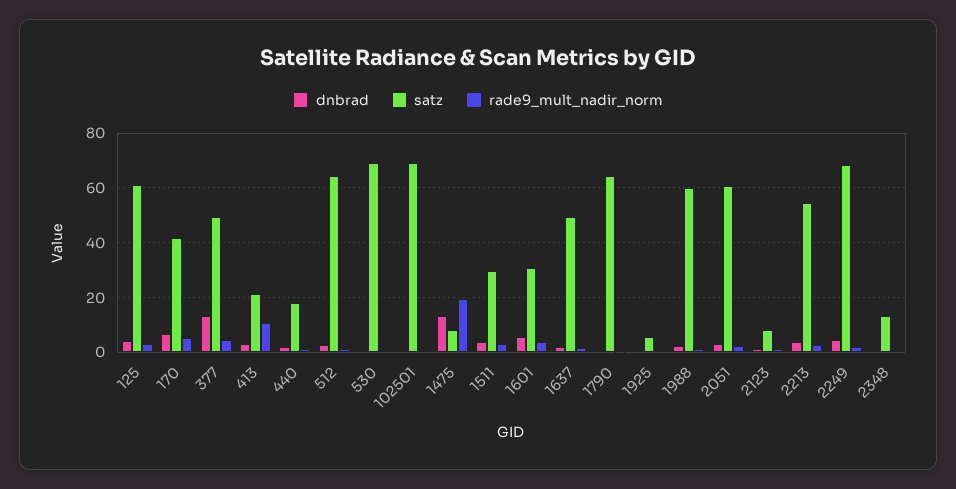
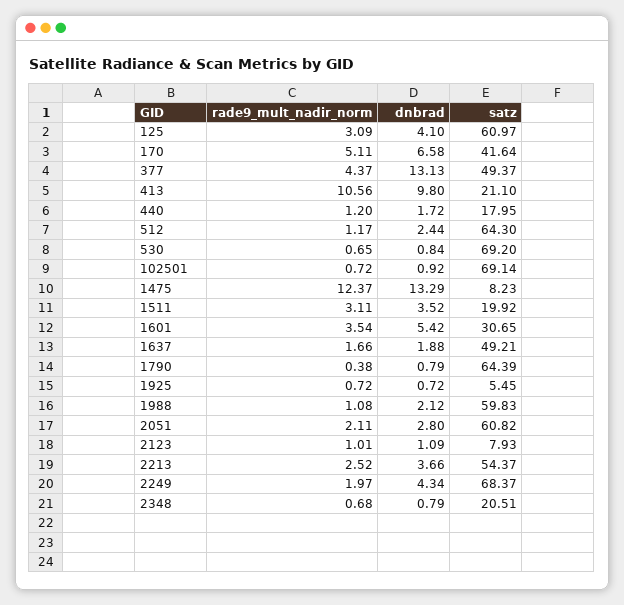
  {
    "dnbrad": {
      "125": 4.1,
      "170": 6.58,
      "377": 13.13,
-     "413": 2.5,
+     "413": 9.8,
      "440": 1.72,
      "512": 2.44,
      "530": 0.84,
      "102501": 0.92,
      "1475": 13.29,
      "1511": 3.52,
      "1601": 5.42,
      "1637": 1.88,
      "1790": 0.79,
      "1925": 0.72,
      "1988": 2.12,
      "2051": 2.8,
      "2123": 1.09,
      "2213": 3.66,
      "2249": 4.34,
      "2348": 0.79
    },
    "satz": {
      "125": 60.97,
      "170": 41.64,
      "377": 49.37,
      "413": 21.1,
      "440": 17.95,
      "512": 64.3,
      "530": 69.2,
      "102501": 69.14,
      "1475": 8.23,
-     "1511": 30,
+     "1511": 19.92,
      "1601": 30.65,
      "1637": 49.21,
      "1790": 64.39,
      "1925": 5.45,
      "1988": 59.83,
      "2051": 60.82,
      "2123": 7.93,
      "2213": 54.37,
      "2249": 68.37,
-     "2348": 12.5
+     "2348": 20.51
    },
    "rade9_mult_nadir_norm": {
      "125": 3.09,
      "170": 5.11,
      "377": 4.37,
      "413": 10.56,
      "440": 1.2,
      "512": 1.17,
      "530": 0.65,
      "102501": 0.72,
-     "1475": 20,
+     "1475": 12.37,
      "1511": 3.11,
      "1601": 3.54,
      "1637": 1.66,
      "1790": 0.38,
      "1925": 0.72,
      "1988": 1.08,
      "2051": 2.11,
      "2123": 1.01,
      "2213": 2.52,
      "2249": 1.97,
      "2348": 0.68
    }
  }

